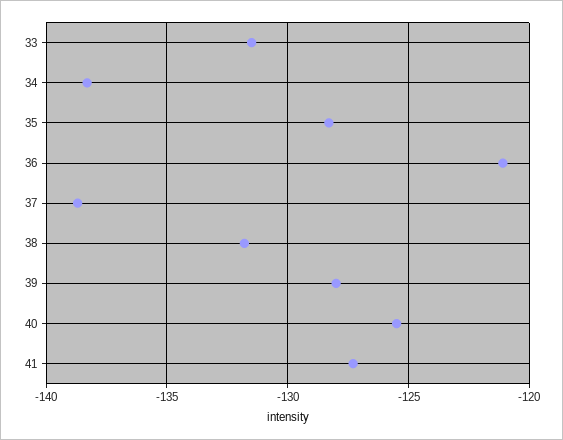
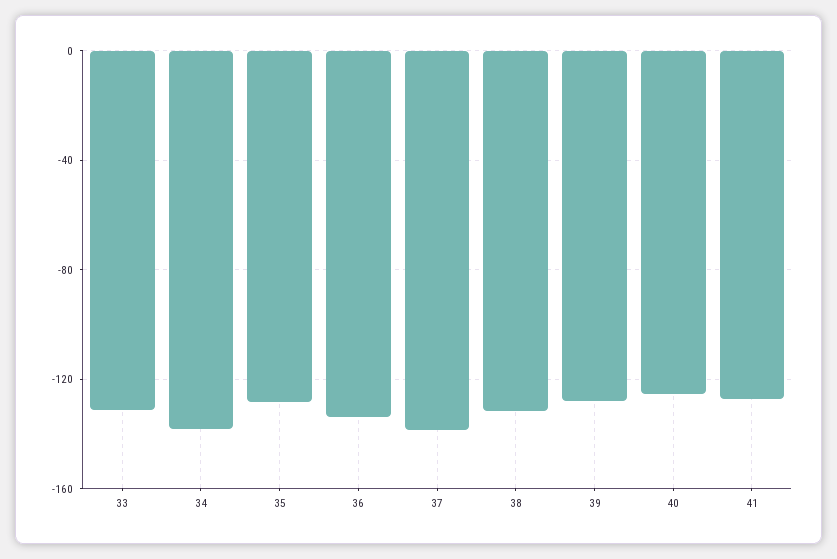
  {
    "33": -131.5,
    "34": -138.5,
    "35": -128.5,
-   "36": -121,
+   "36": -135,
    "37": -138.5,
    "38": -132,
    "39": -128,
    "40": -125.5,
    "41": -127.5
  }

